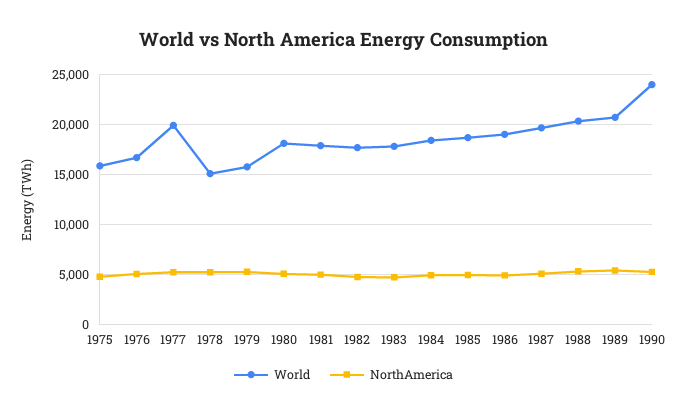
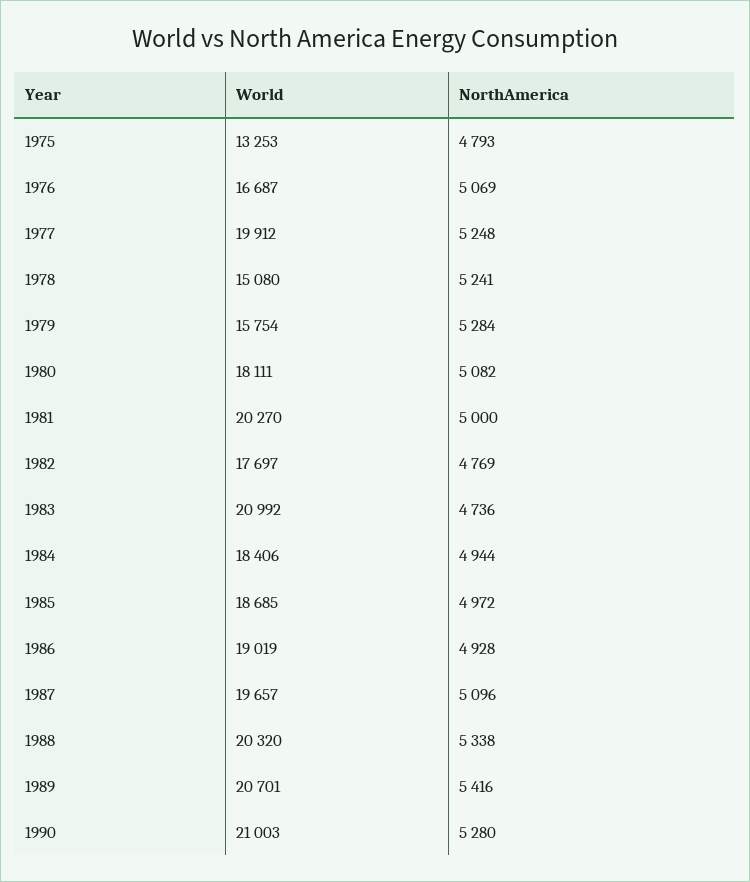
  {
    "World": {
-     "1975": 16000,
+     "1975": 13253,
      "1976": 16687,
      "1977": 19912,
      "1978": 15080,
      "1979": 15754,
      "1980": 18111,
-     "1981": 18000,
+     "1981": 20270,
      "1982": 17697,
-     "1983": 18000,
+     "1983": 20992,
      "1984": 18406,
      "1985": 18685,
      "1986": 19019,
      "1987": 19657,
      "1988": 20320,
      "1989": 20701,
-     "1990": 24000
+     "1990": 21003
    },
    "NorthAmerica": {
      "1975": 4793,
      "1976": 5069,
      "1977": 5248,
      "1978": 5241,
      "1979": 5284,
      "1980": 5082,
      "1981": 5000,
      "1982": 4769,
      "1983": 4736,
      "1984": 4944,
      "1985": 4972,
      "1986": 4928,
      "1987": 5096,
      "1988": 5338,
      "1989": 5416,
      "1990": 5280
    }
  }

